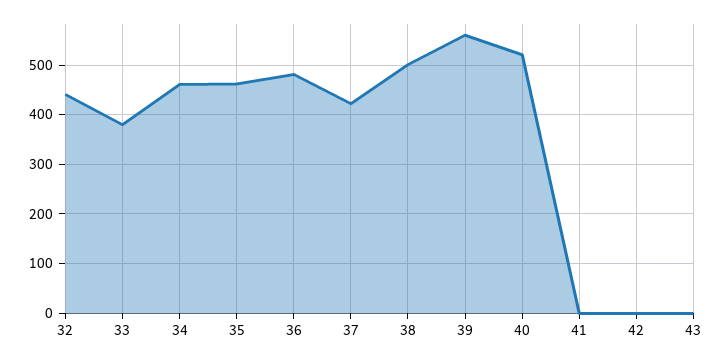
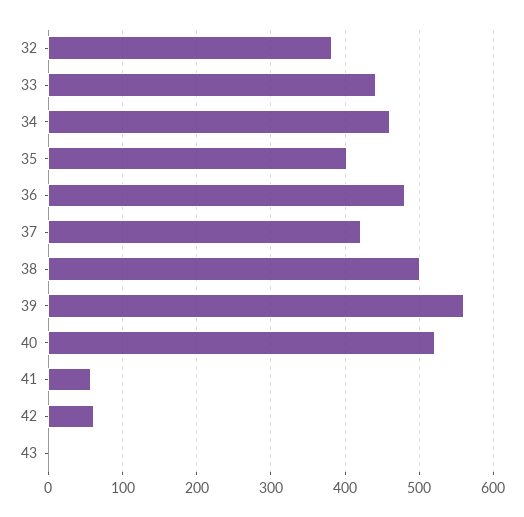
  {
-   "32": 440,
+   "32": 380,
-   "33": 380,
+   "33": 440,
    "34": 460,
-   "35": 460,
+   "35": 400,
    "36": 480,
    "37": 420,
    "38": 500,
    "39": 560,
    "40": 520,
-   "41": 0,
+   "41": 60,
-   "42": 0,
+   "42": 60,
    "43": 0
  }

